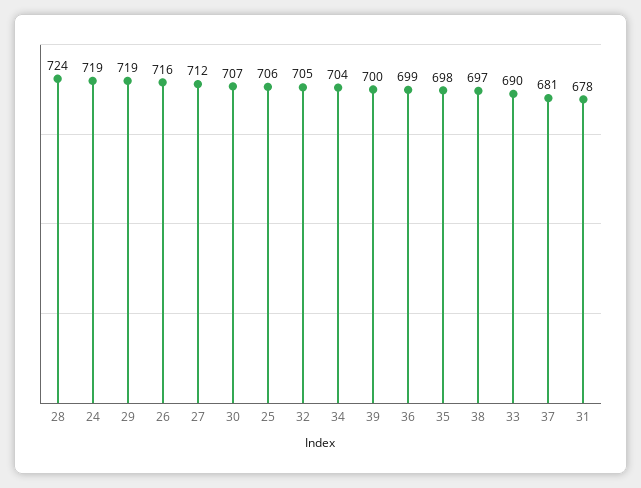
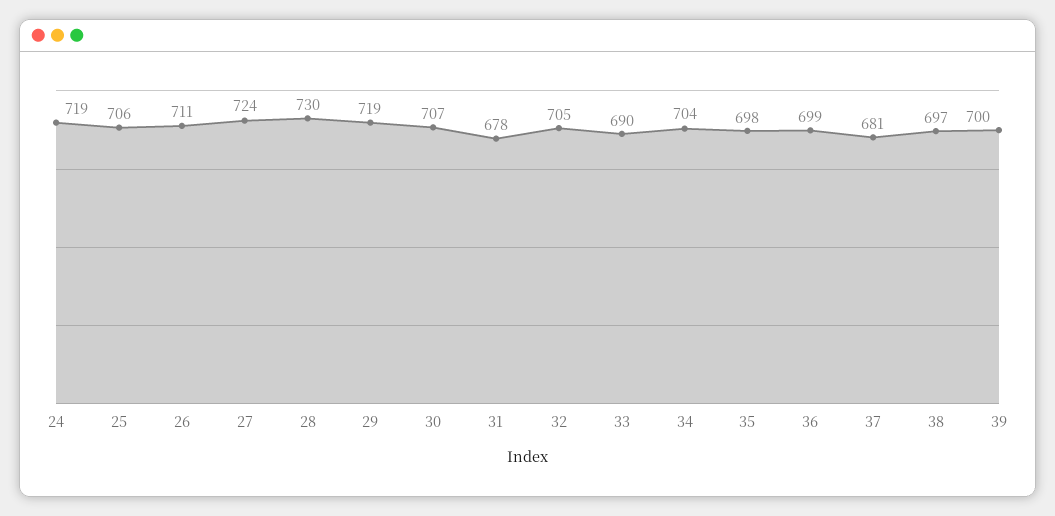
  {
-   "28": 724,
+   "28": 730,
    "24": 719,
    "29": 719,
-   "26": 716,
+   "26": 711,
-   "27": 712,
+   "27": 724,
    "30": 707,
    "25": 706,
    "32": 705,
    "34": 704,
    "39": 700,
    "36": 699,
    "35": 698,
    "38": 697,
    "33": 690,
    "37": 681,
    "31": 678
  }

